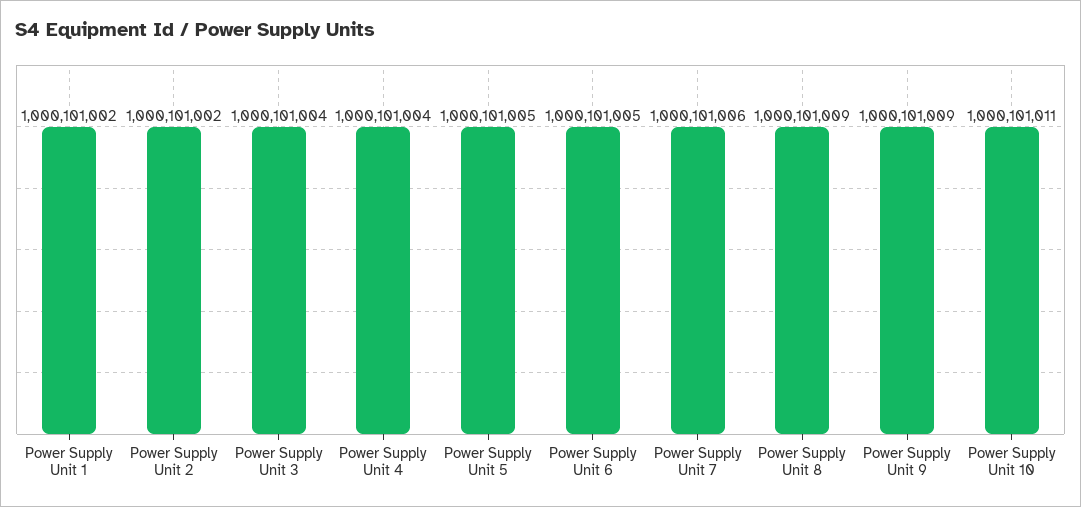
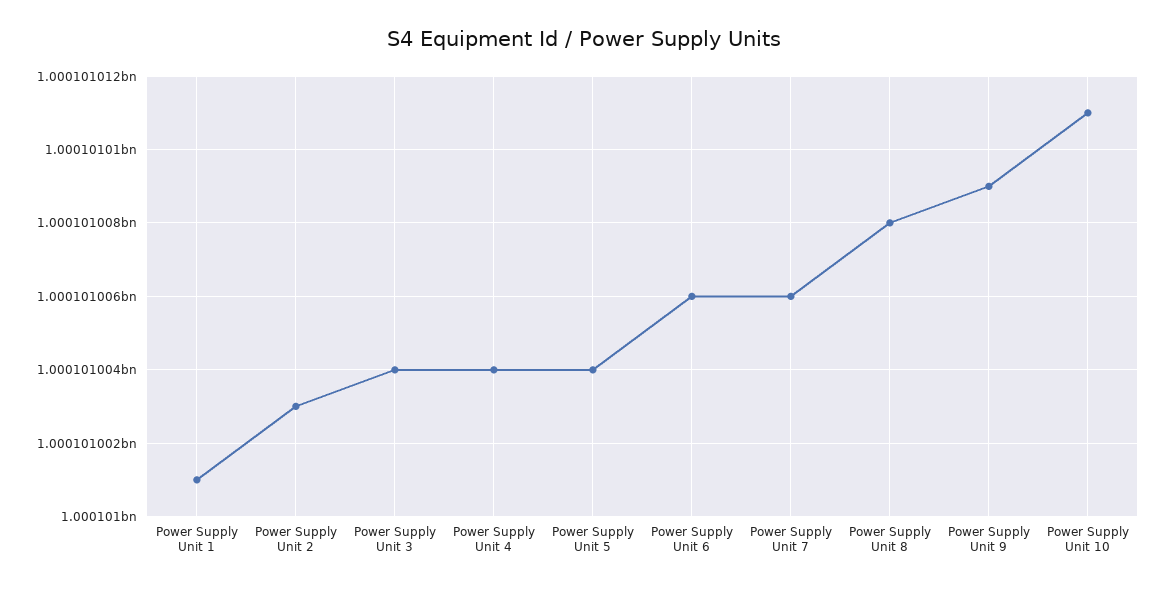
  {
-   "Power Supply Unit 1": 1000101002,
+   "Power Supply Unit 1": 1000101001,
-   "Power Supply Unit 2": 1000101002,
+   "Power Supply Unit 2": 1000101003,
    "Power Supply Unit 3": 1000101004,
    "Power Supply Unit 4": 1000101004,
-   "Power Supply Unit 5": 1000101005,
+   "Power Supply Unit 5": 1000101004,
-   "Power Supply Unit 6": 1000101005,
+   "Power Supply Unit 6": 1000101006,
    "Power Supply Unit 7": 1000101006,
-   "Power Supply Unit 8": 1000101009,
+   "Power Supply Unit 8": 1000101008,
    "Power Supply Unit 9": 1000101009,
    "Power Supply Unit 10": 1000101011
  }

